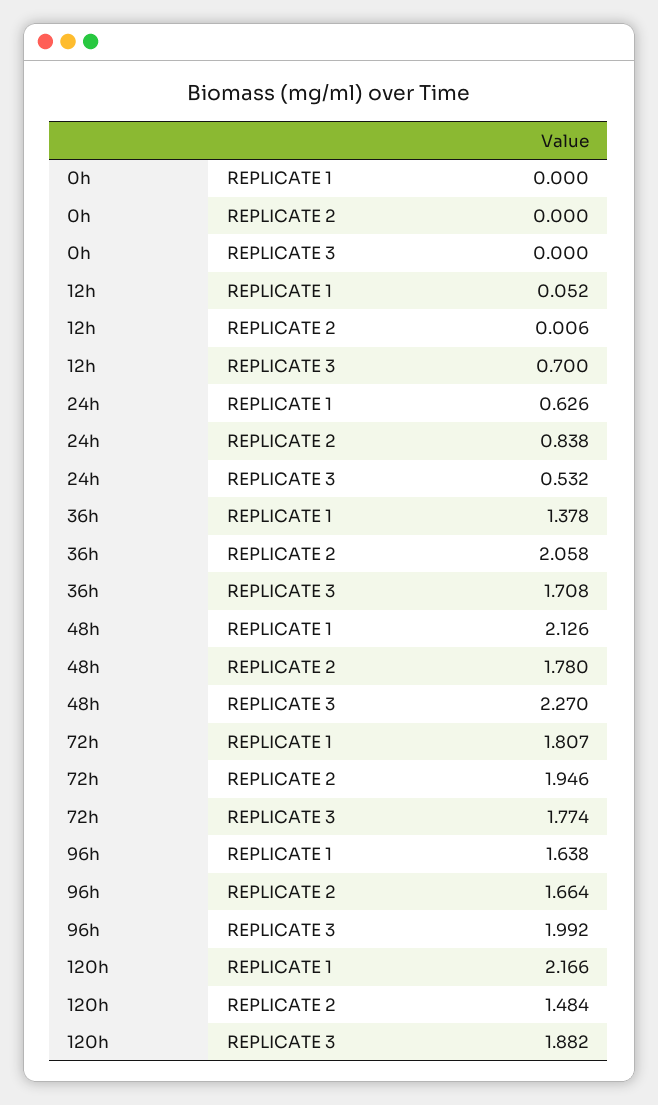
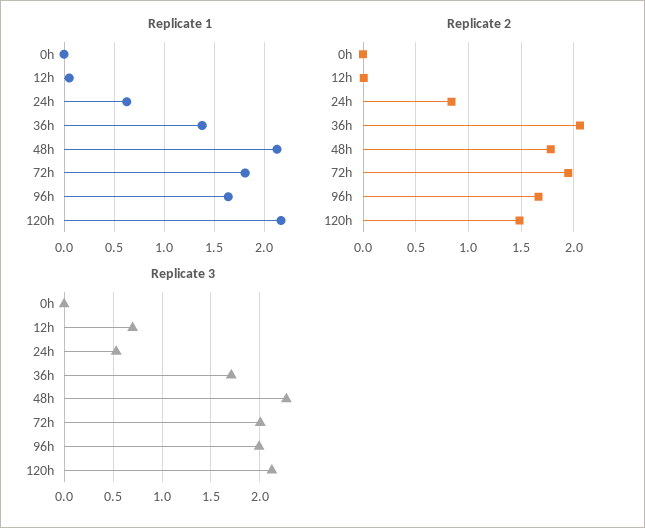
  {
    "REPLICATE 1": {
      "0h": 0,
      "12h": 0.052,
      "24h": 0.626,
      "36h": 1.378,
      "48h": 2.126,
      "72h": 1.807,
      "96h": 1.638,
      "120h": 2.166
    },
    "REPLICATE 2": {
      "0h": 0,
      "12h": 0.006,
      "24h": 0.838,
      "36h": 2.058,
      "48h": 1.78,
      "72h": 1.946,
      "96h": 1.664,
      "120h": 1.484
    },
    "REPLICATE 3": {
      "0h": 0,
      "12h": 0.7,
      "24h": 0.532,
      "36h": 1.708,
      "48h": 2.27,
-     "72h": 1.774,
+     "72h": 2,
      "96h": 1.992,
-     "120h": 1.882
+     "120h": 2.1
    }
  }

